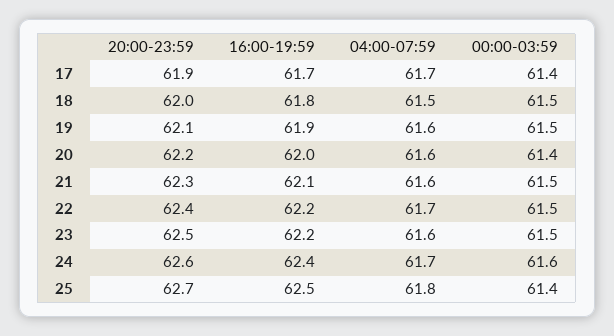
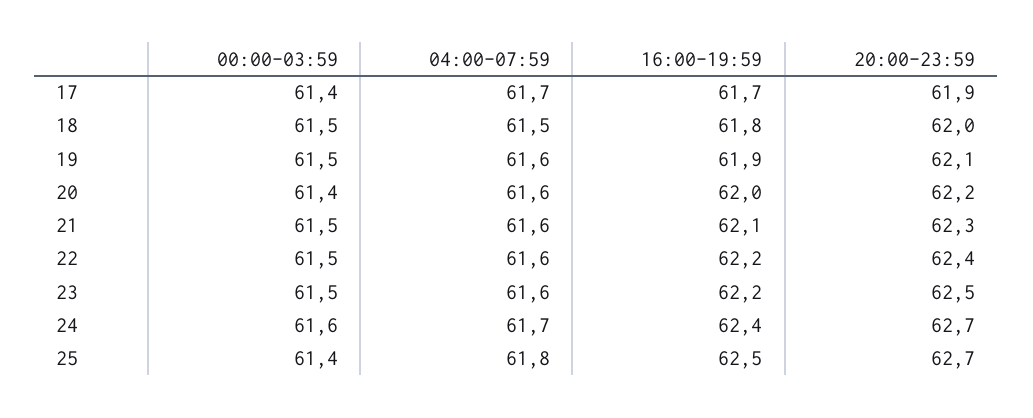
  {
    "20:00-23:59": {
      "17": 61.9,
      "18": 62,
      "19": 62.1,
      "20": 62.2,
      "21": 62.3,
      "22": 62.4,
      "23": 62.5,
-     "24": 62.6,
+     "24": 62.7,
      "25": 62.7
    },
    "16:00-19:59": {
      "17": 61.7,
      "18": 61.8,
      "19": 61.9,
      "20": 62,
      "21": 62.1,
      "22": 62.2,
      "23": 62.2,
      "24": 62.4,
      "25": 62.5
    },
    "04:00-07:59": {
      "17": 61.7,
      "18": 61.5,
      "19": 61.6,
      "20": 61.6,
      "21": 61.6,
-     "22": 61.7,
+     "22": 61.6,
      "23": 61.6,
      "24": 61.7,
      "25": 61.8
    },
    "00:00-03:59": {
      "17": 61.4,
      "18": 61.5,
      "19": 61.5,
      "20": 61.4,
      "21": 61.5,
      "22": 61.5,
      "23": 61.5,
      "24": 61.6,
      "25": 61.4
    }
  }

